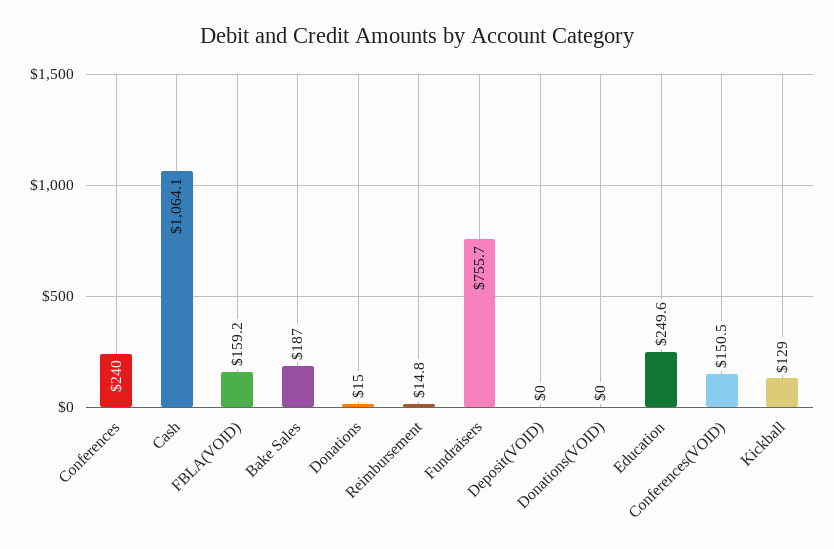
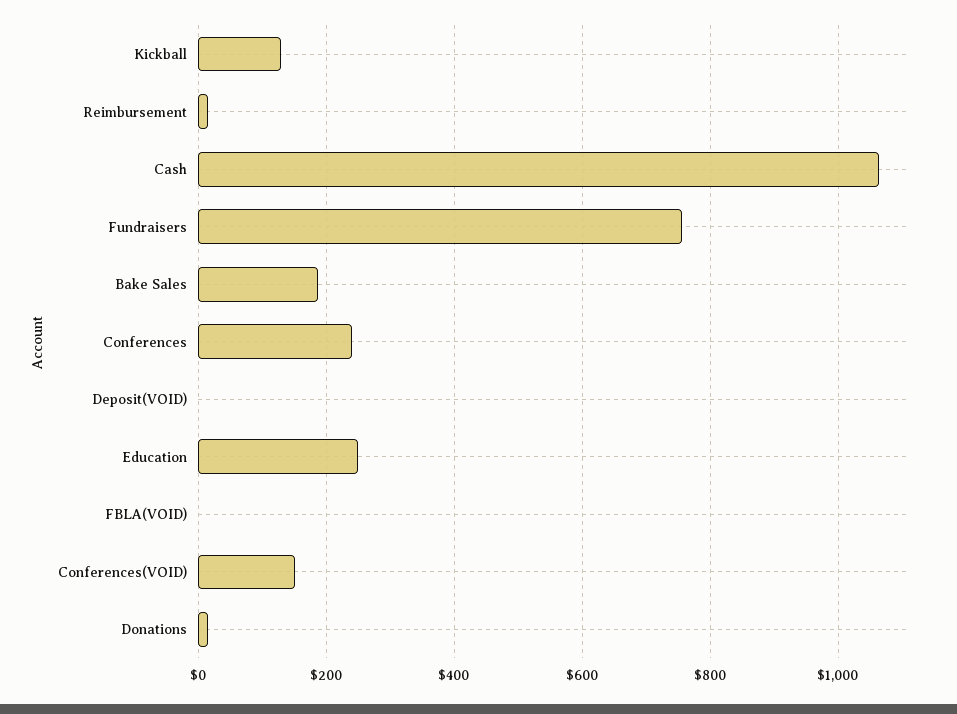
  {
    "Conferences": 240,
    "Cash": 1064.1,
-   "FBLA(VOID)": 159.2,
+   "FBLA(VOID)": 0,
    "Bake Sales": 187,
    "Donations": 15,
    "Reimbursement": 14.8,
    "Fundraisers": 755.7,
    "Deposit(VOID)": 0,
-   "Donations(VOID)": 0,
    "Education": 249.6,
    "Conferences(VOID)": 150.5,
    "Kickball": 129
  }

